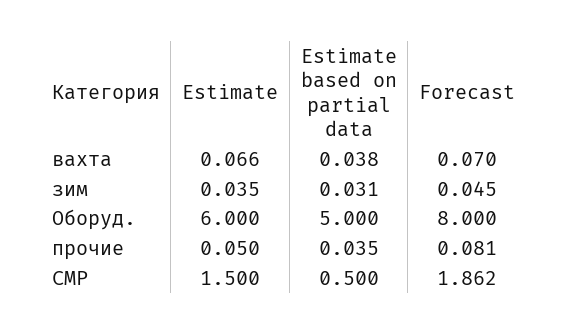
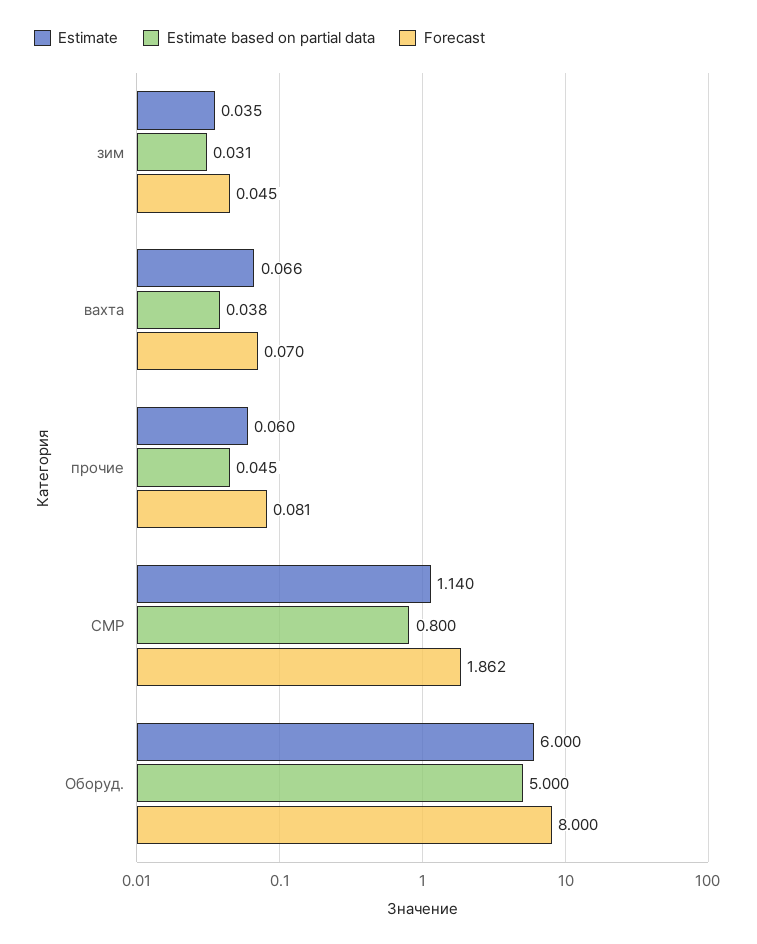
  {
    "Estimate": {
      "вахта": 0.066,
      "зим": 0.035,
      "Оборуд.": 6,
-     "прочие": 0.05,
+     "прочие": 0.06,
-     "СМР": 1.5
+     "СМР": 1.14
    },
    "Estimate based on partial data": {
      "вахта": 0.038,
      "зим": 0.031,
      "Оборуд.": 5,
-     "прочие": 0.035,
+     "прочие": 0.045,
-     "СМР": 0.5
+     "СМР": 0.8
    },
    "Forecast": {
      "вахта": 0.07,
      "зим": 0.045,
      "Оборуд.": 8,
      "прочие": 0.081,
      "СМР": 1.862
    }
  }

